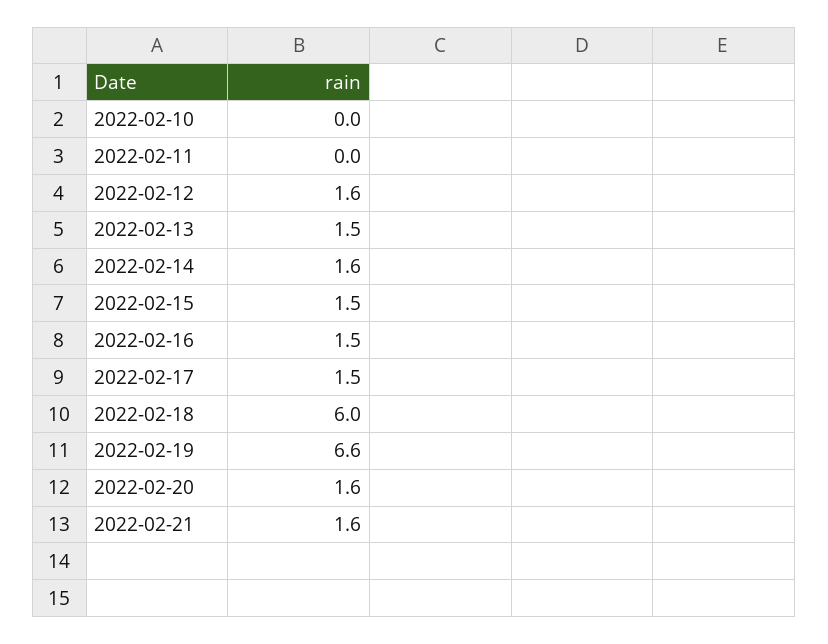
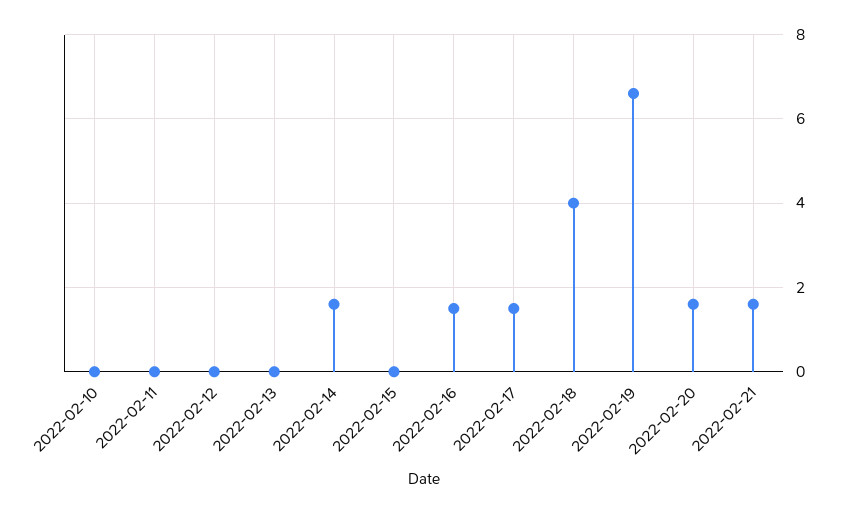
  {
    "2022-02-10": 0,
    "2022-02-11": 0,
-   "2022-02-12": 1.6,
+   "2022-02-12": 0,
-   "2022-02-13": 1.5,
+   "2022-02-13": 0,
    "2022-02-14": 1.6,
-   "2022-02-15": 1.5,
+   "2022-02-15": 0,
    "2022-02-16": 1.5,
    "2022-02-17": 1.5,
-   "2022-02-18": 6,
+   "2022-02-18": 4,
    "2022-02-19": 6.6,
    "2022-02-20": 1.6,
    "2022-02-21": 1.6
  }

